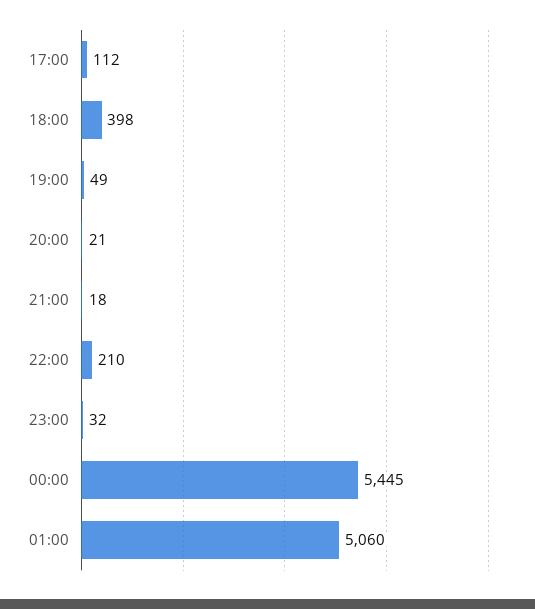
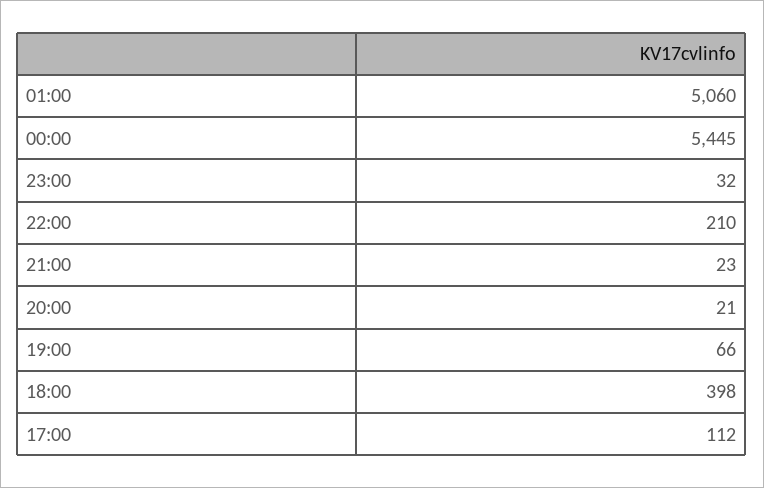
  {
    "17:00": 112,
    "18:00": 398,
-   "19:00": 49,
+   "19:00": 66,
    "20:00": 21,
-   "21:00": 18,
+   "21:00": 23,
    "22:00": 210,
    "23:00": 32,
    "00:00": 5445,
    "01:00": 5060
  }

